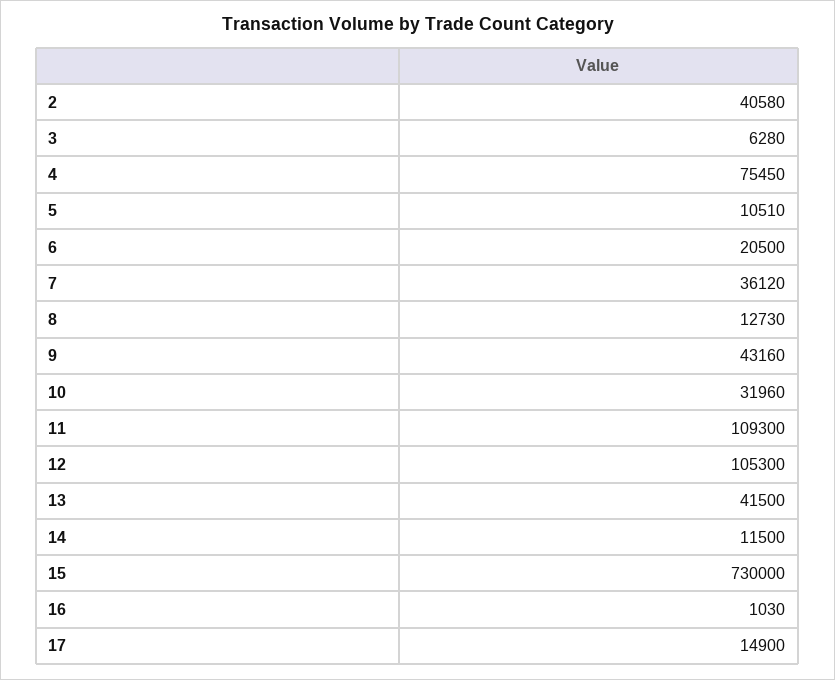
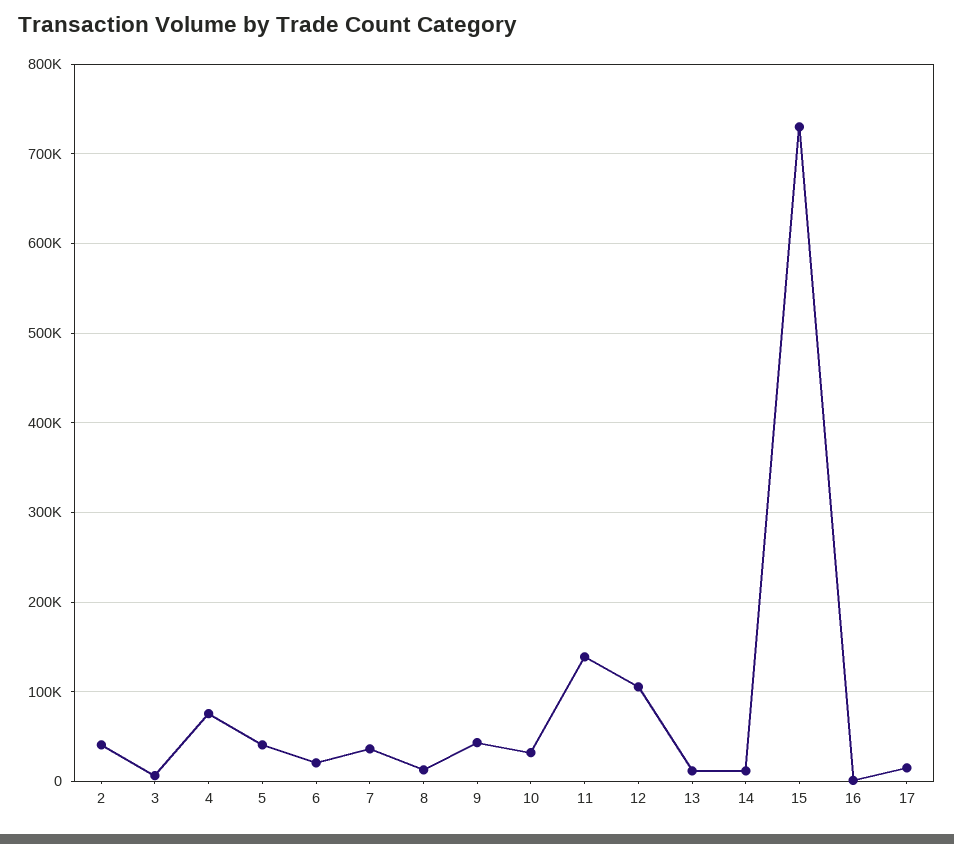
  {
    "2": 40580,
    "3": 6280,
    "4": 75450,
-   "5": 10510,
+   "5": 40000,
    "6": 20500,
    "7": 36120,
    "8": 12730,
    "9": 43160,
    "10": 31960,
-   "11": 109300,
+   "11": 140000,
    "12": 105300,
-   "13": 41500,
+   "13": 10000,
    "14": 11500,
    "15": 730000,
    "16": 1030,
    "17": 14900
  }

